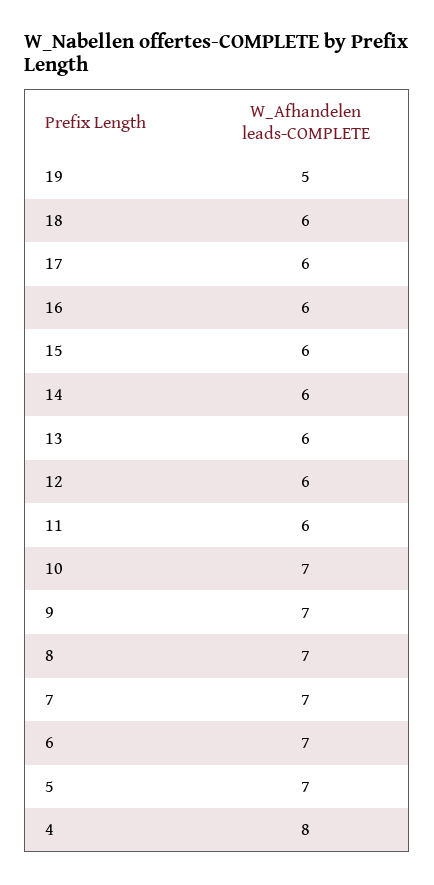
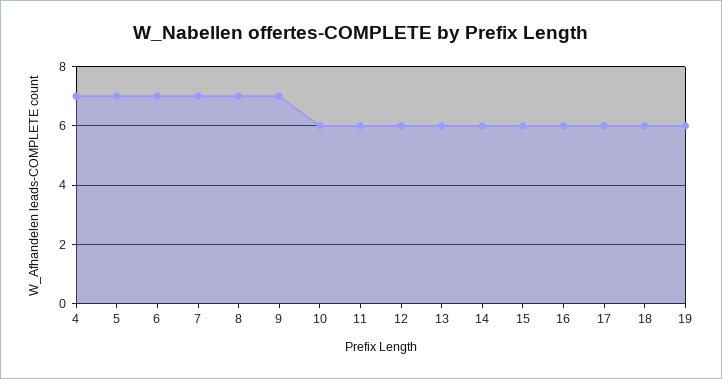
  {
-   "19": 5,
+   "19": 6,
    "18": 6,
    "17": 6,
    "16": 6,
    "15": 6,
    "14": 6,
    "13": 6,
    "12": 6,
    "11": 6,
-   "10": 7,
+   "10": 6,
    "9": 7,
    "8": 7,
    "7": 7,
    "6": 7,
    "5": 7,
-   "4": 8
+   "4": 7
  }

